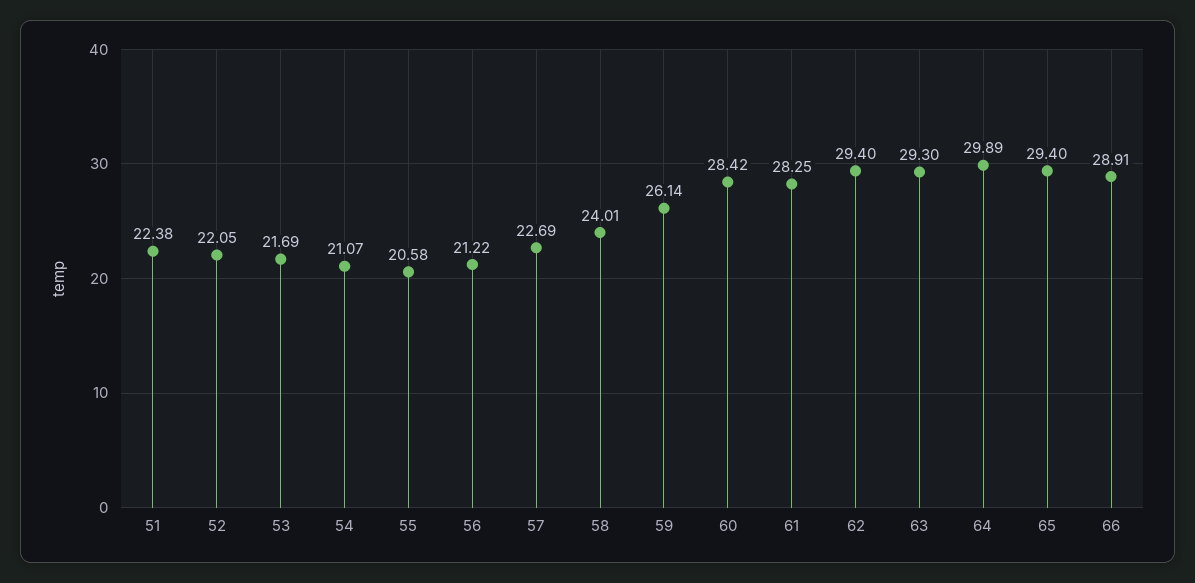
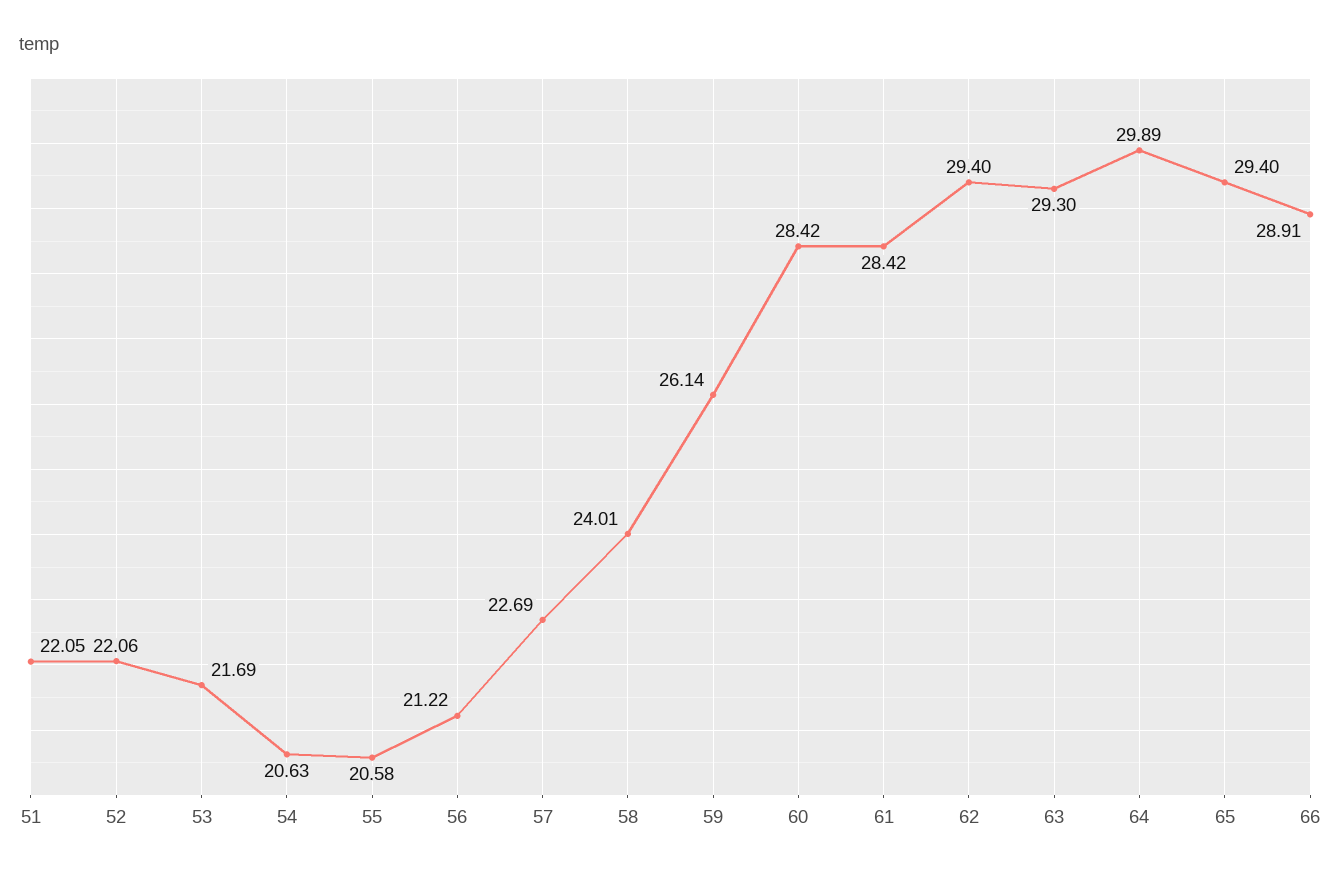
  {
-   "51": 22.38,
+   "51": 22.05,
-   "52": 22.05,
+   "52": 22.06,
    "53": 21.69,
-   "54": 21.07,
+   "54": 20.63,
    "55": 20.58,
    "56": 21.22,
    "57": 22.69,
    "58": 24.01,
    "59": 26.14,
    "60": 28.42,
-   "61": 28.25,
+   "61": 28.42,
    "62": 29.4,
    "63": 29.3,
    "64": 29.89,
    "65": 29.4,
    "66": 28.91
  }

